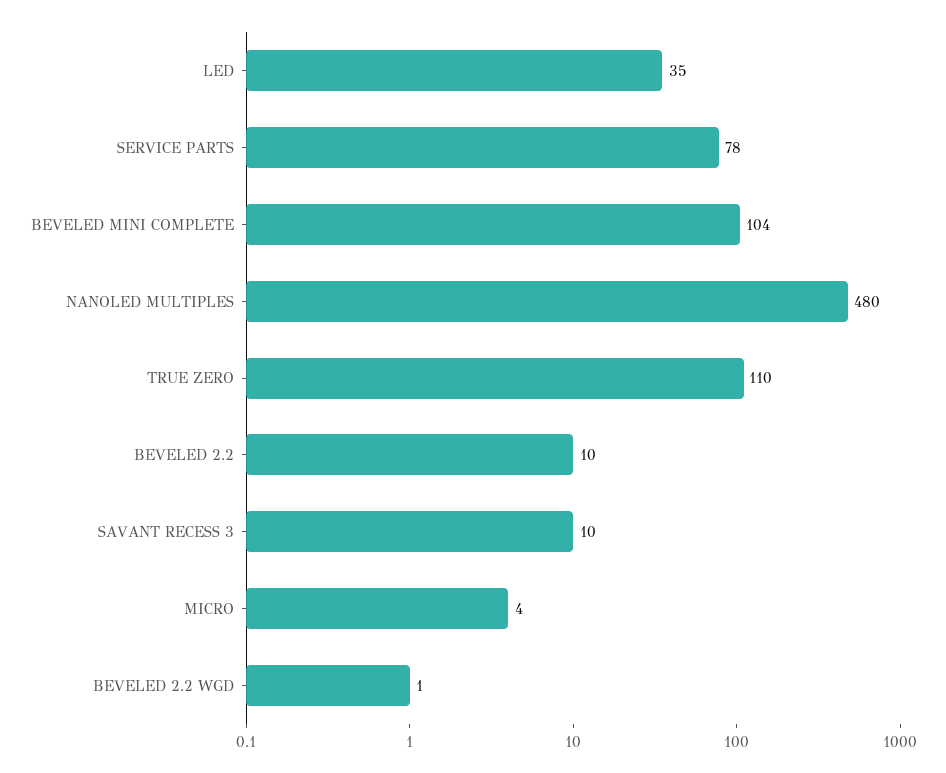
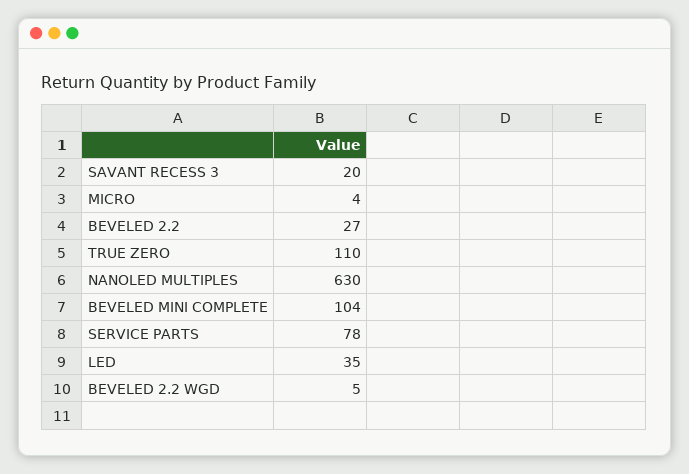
  {
    "LED": 35,
    "SERVICE PARTS": 78,
    "BEVELED MINI COMPLETE": 104,
-   "NANOLED MULTIPLES": 480,
+   "NANOLED MULTIPLES": 630,
    "TRUE ZERO": 110,
-   "BEVELED 2.2": 10,
+   "BEVELED 2.2": 27,
-   "SAVANT RECESS 3": 10,
+   "SAVANT RECESS 3": 20,
    "MICRO": 4,
-   "BEVELED 2.2 WGD": 1
+   "BEVELED 2.2 WGD": 5
  }

